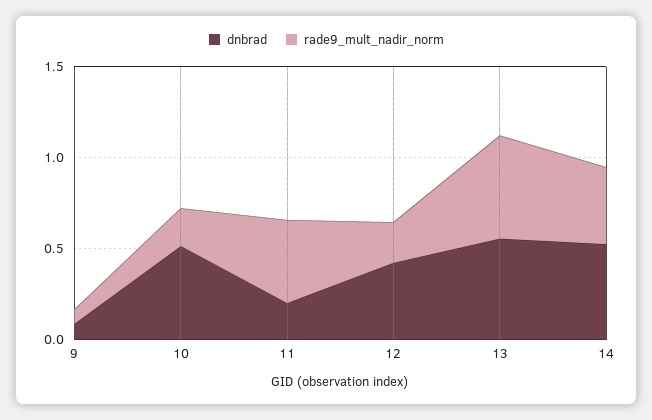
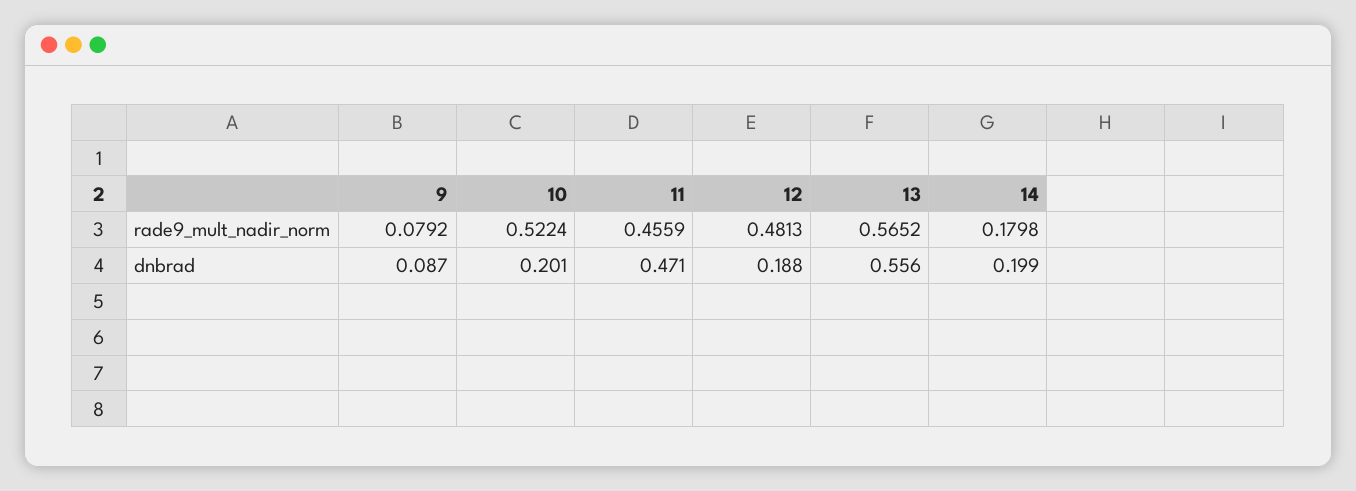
  {
    "dnbrad": {
      "9": 0.087,
-     "10": 0.5,
+     "10": 0.201,
-     "11": 0.2,
+     "11": 0.471,
-     "12": 0.4,
+     "12": 0.188,
      "13": 0.556,
-     "14": 0.5
+     "14": 0.199
    },
    "rade9_mult_nadir_norm": {
      "9": 0.0792,
-     "10": 0.2,
+     "10": 0.5224,
      "11": 0.4559,
-     "12": 0.2,
+     "12": 0.4813,
      "13": 0.5652,
-     "14": 0.4
+     "14": 0.1798
    }
  }

